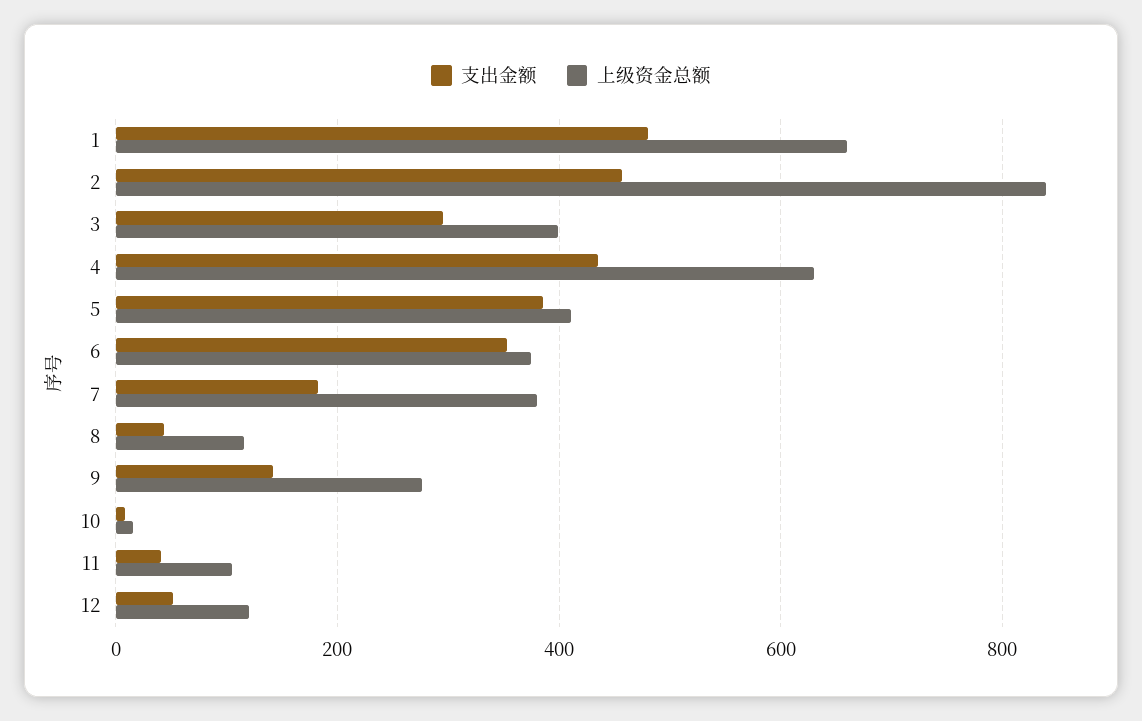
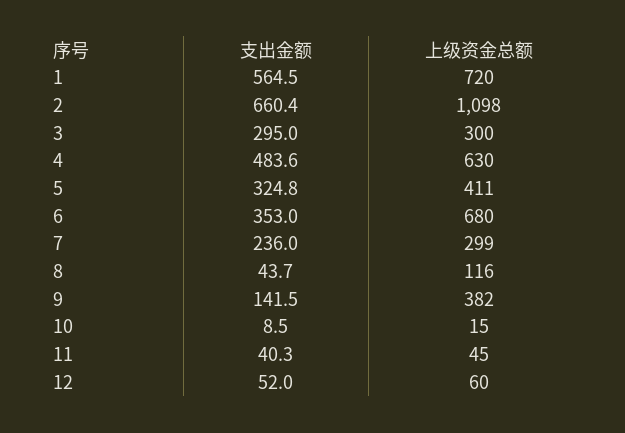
  {
    "支出金额": {
-     "1": 480,
+     "1": 564.5,
-     "2": 460,
+     "2": 660.4,
      "3": 295,
-     "4": 440,
+     "4": 483.6,
-     "5": 380,
+     "5": 324.8,
      "6": 353,
-     "7": 180,
+     "7": 236,
      "8": 43.7,
      "9": 141.5,
      "10": 8.5,
      "11": 40.3,
      "12": 52
    },
    "上级资金总额": {
-     "1": 660,
+     "1": 720,
-     "2": 840,
+     "2": 1098,
-     "3": 400,
+     "3": 300,
      "4": 630,
      "5": 411,
-     "6": 380,
+     "6": 680,
-     "7": 380,
+     "7": 299,
      "8": 116,
-     "9": 280,
+     "9": 382,
      "10": 15,
-     "11": 100,
+     "11": 45,
-     "12": 120
+     "12": 60
    }
  }

